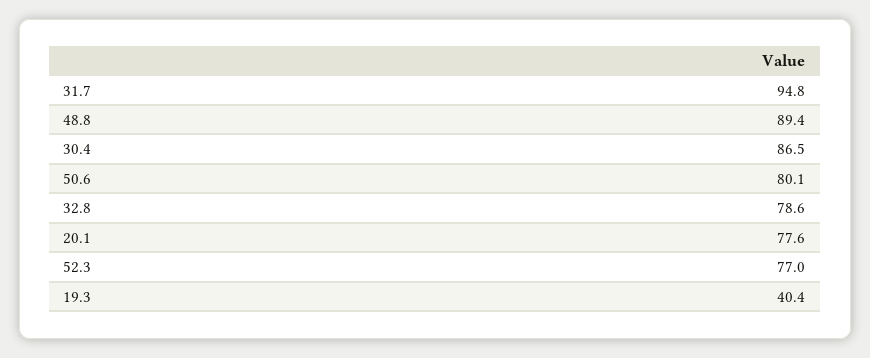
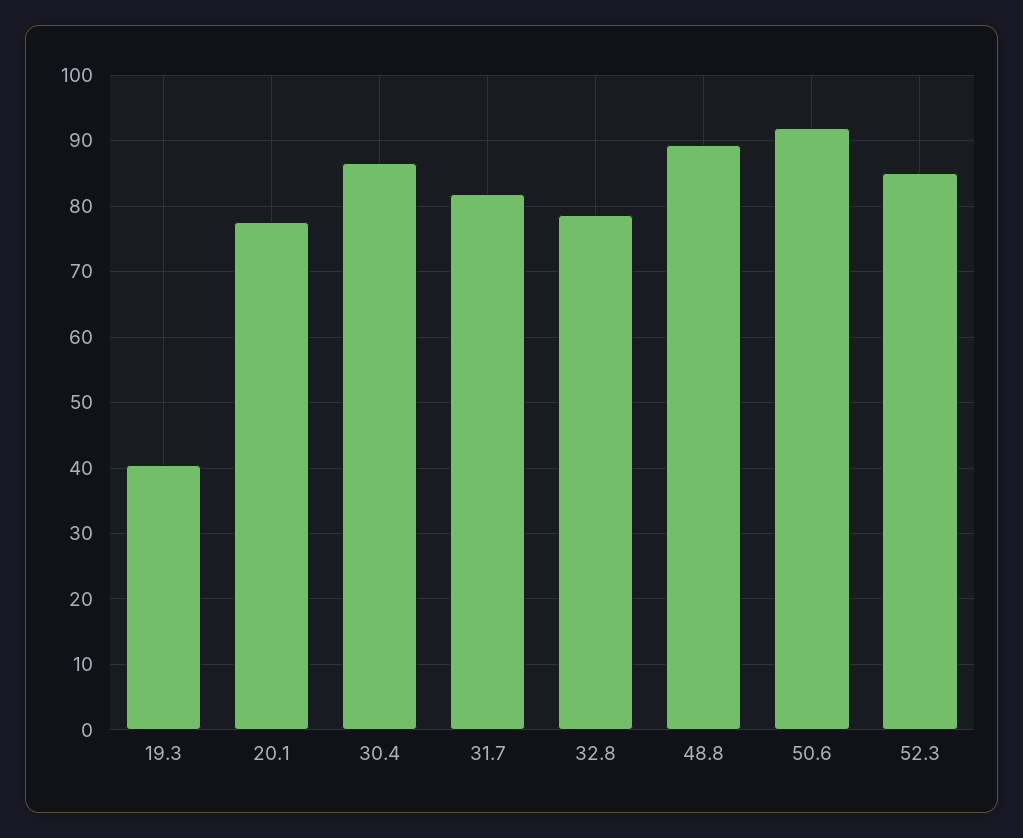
  {
-   "31.7": 94.8,
+   "31.7": 82,
    "48.8": 89.4,
    "30.4": 86.5,
-   "50.6": 80.1,
+   "50.6": 92,
    "32.8": 78.6,
    "20.1": 77.6,
-   "52.3": 77,
+   "52.3": 85,
    "19.3": 40.4
  }

